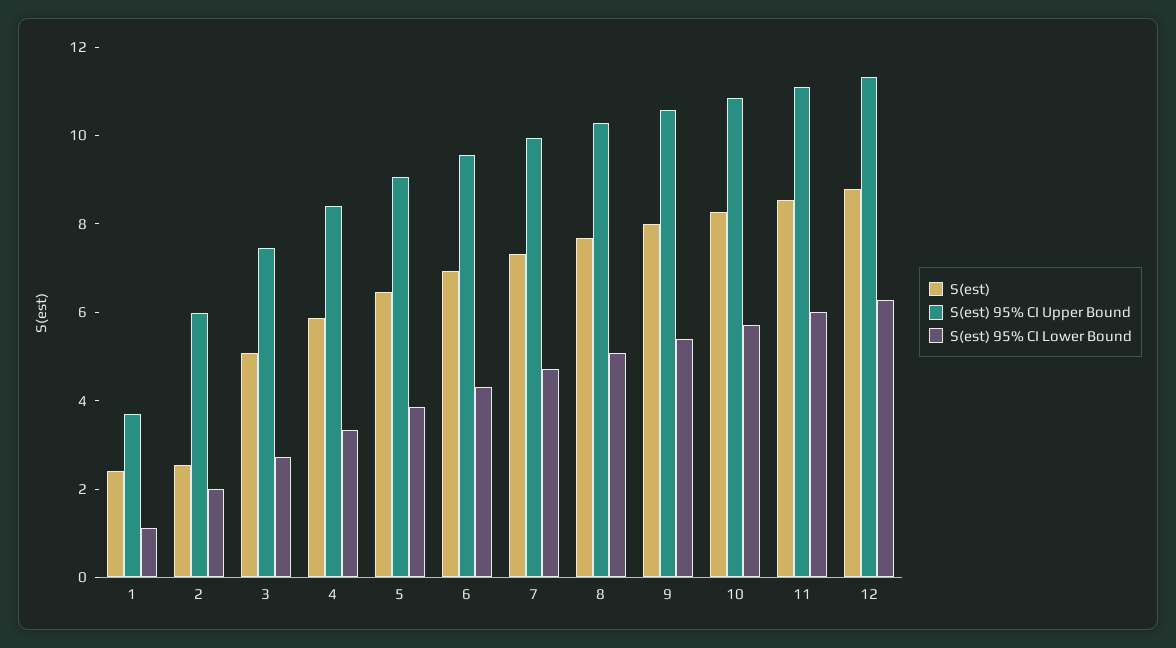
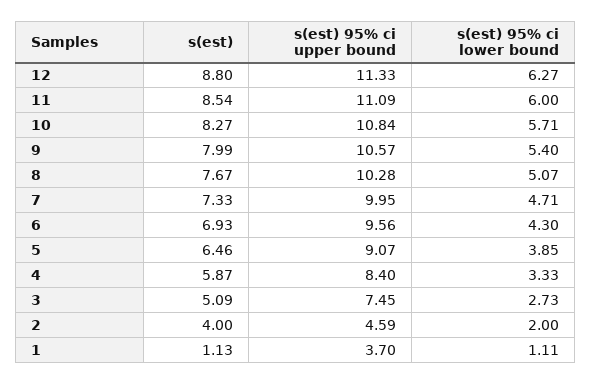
  {
    "S(est)": {
-     "1": 2.5,
+     "1": 1.13,
-     "2": 2.5,
+     "2": 4,
      "3": 5.09,
      "4": 5.87,
      "5": 6.46,
      "6": 6.93,
      "7": 7.33,
      "8": 7.67,
      "9": 7.99,
      "10": 8.27,
      "11": 8.54,
      "12": 8.8
    },
    "S(est) 95% CI Upper Bound": {
      "1": 3.7,
-     "2": 6,
+     "2": 4.59,
      "3": 7.45,
      "4": 8.4,
      "5": 9.07,
      "6": 9.56,
      "7": 9.95,
      "8": 10.28,
      "9": 10.57,
      "10": 10.84,
      "11": 11.09,
      "12": 11.33
    },
    "S(est) 95% CI Lower Bound": {
      "1": 1.11,
      "2": 2,
      "3": 2.73,
      "4": 3.33,
      "5": 3.85,
      "6": 4.3,
      "7": 4.71,
      "8": 5.07,
      "9": 5.4,
      "10": 5.71,
      "11": 6,
      "12": 6.27
    }
  }

